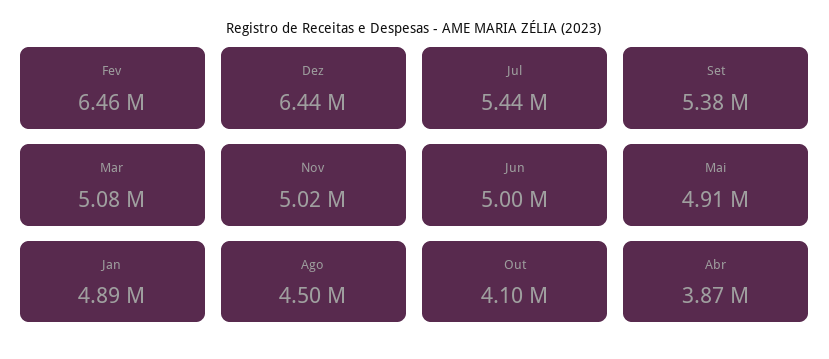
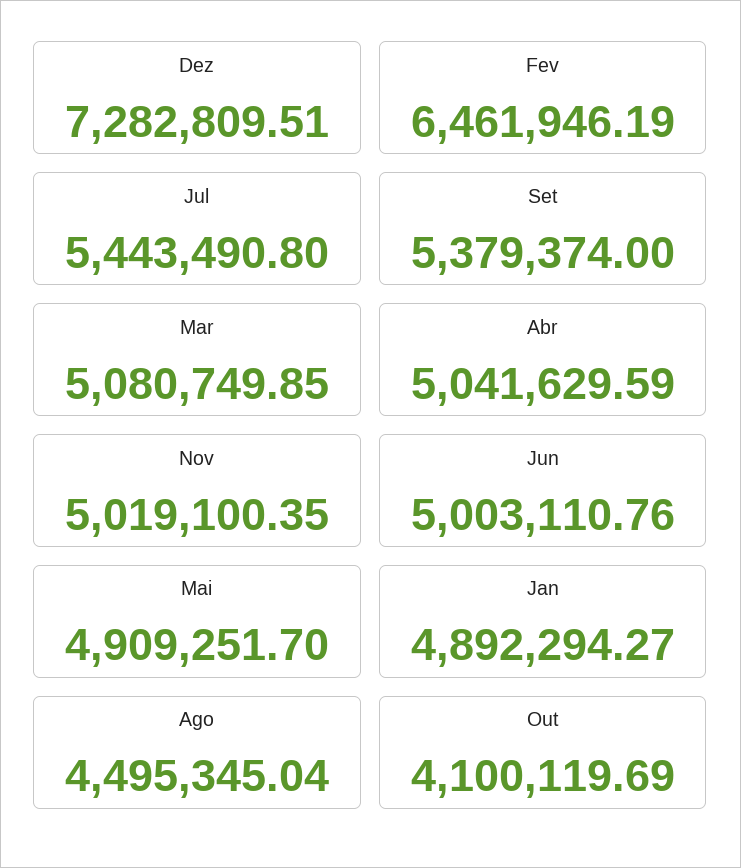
  {
    "Fev": 6461946.19,
-   "Dez": 6440000,
+   "Dez": 7282809.51,
    "Jul": 5443490.8,
    "Set": 5379374,
    "Mar": 5080749.85,
    "Nov": 5019100.35,
    "Jun": 5003110.76,
    "Mai": 4909251.7,
    "Jan": 4892294.27,
    "Ago": 4495345.04,
    "Out": 4100119.69,
-   "Abr": 3870000
+   "Abr": 5041629.59
  }

